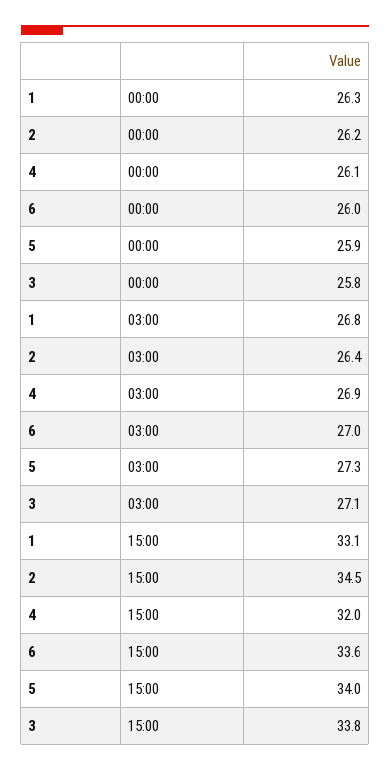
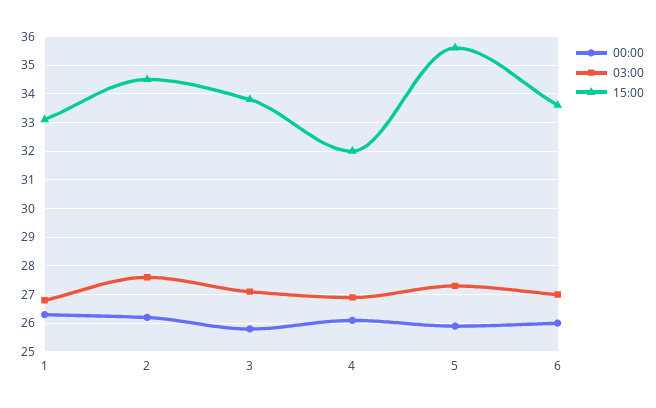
  {
    "00:00": {
      "1": 26.3,
      "2": 26.2,
      "4": 26.1,
      "6": 26,
      "5": 25.9,
      "3": 25.8
    },
    "03:00": {
      "1": 26.8,
-     "2": 26.4,
+     "2": 27.5,
      "4": 26.9,
      "6": 27,
      "5": 27.3,
      "3": 27.1
    },
    "15:00": {
      "1": 33.1,
      "2": 34.5,
      "4": 32,
      "6": 33.6,
-     "5": 34,
+     "5": 35.5,
      "3": 33.8
    }
  }

